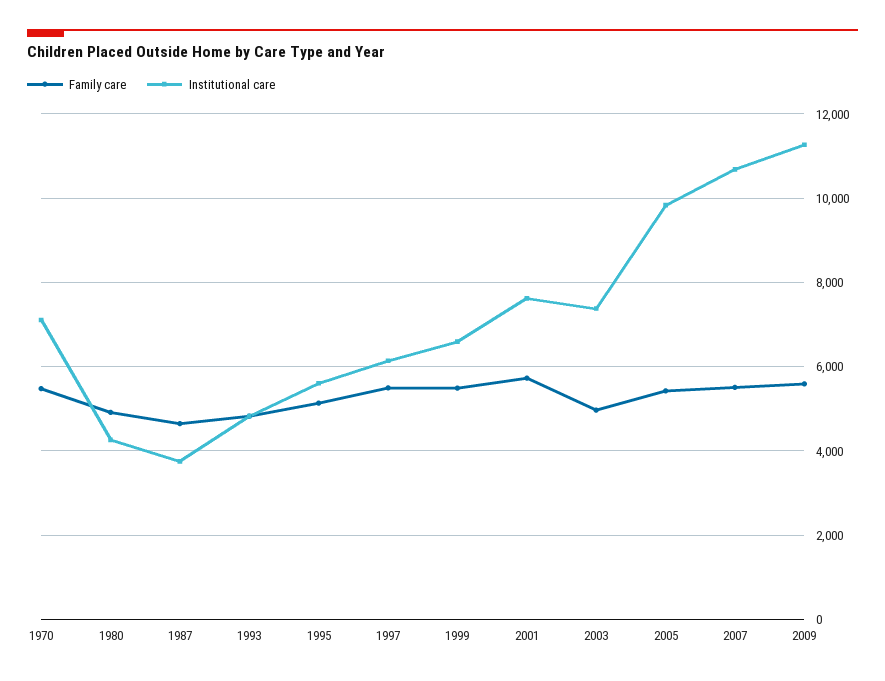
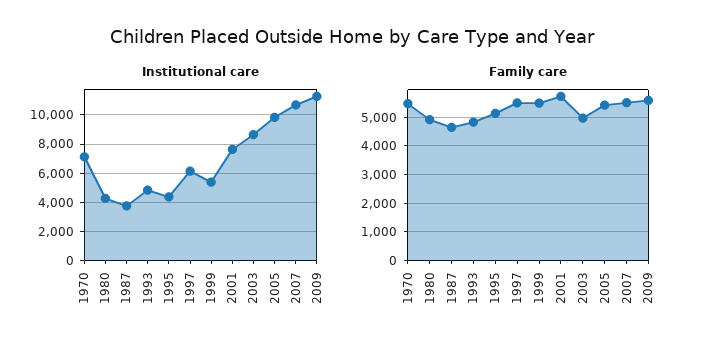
  {
    "Family care": {
      "1970": 5400,
      "1980": 5000,
      "1987": 4600,
      "1993": 4800,
      "1995": 5200,
      "1997": 5400,
      "1999": 5400,
      "2001": 5800,
      "2003": 5000,
      "2005": 5400,
      "2007": 5600,
      "2009": 5600
    },
    "Institutional care": {
      "1970": 7200,
      "1980": 4200,
      "1987": 3800,
      "1993": 4800,
-     "1995": 5600,
+     "1995": 4500,
      "1997": 6200,
-     "1999": 6600,
+     "1999": 5500,
      "2001": 7600,
-     "2003": 7400,
+     "2003": 8500,
      "2005": 9800,
      "2007": 10600,
      "2009": 11200
    }
  }

